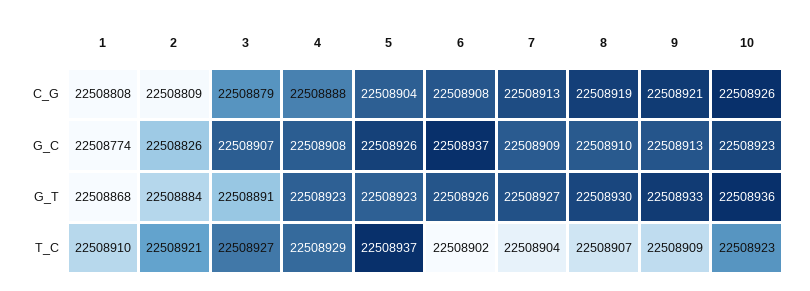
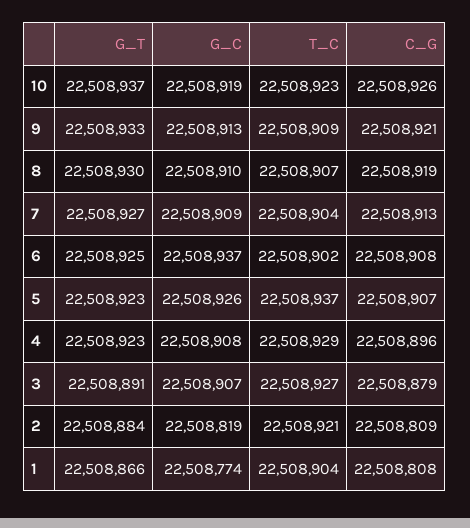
  {
    "1": {
      "C_G": 22508808,
      "G_C": 22508774,
-     "G_T": 22508868,
+     "G_T": 22508866,
-     "T_C": 22508910
+     "T_C": 22508904
    },
    "2": {
      "C_G": 22508809,
-     "G_C": 22508826,
+     "G_C": 22508819,
      "G_T": 22508884,
      "T_C": 22508921
    },
    "3": {
      "C_G": 22508879,
      "G_C": 22508907,
      "G_T": 22508891,
      "T_C": 22508927
    },
    "4": {
-     "C_G": 22508888,
+     "C_G": 22508896,
      "G_C": 22508908,
      "G_T": 22508923,
      "T_C": 22508929
    },
    "5": {
-     "C_G": 22508904,
+     "C_G": 22508907,
      "G_C": 22508926,
      "G_T": 22508923,
      "T_C": 22508937
    },
    "6": {
      "C_G": 22508908,
      "G_C": 22508937,
-     "G_T": 22508926,
+     "G_T": 22508925,
      "T_C": 22508902
    },
    "7": {
      "C_G": 22508913,
      "G_C": 22508909,
      "G_T": 22508927,
      "T_C": 22508904
    },
    "8": {
      "C_G": 22508919,
      "G_C": 22508910,
      "G_T": 22508930,
      "T_C": 22508907
    },
    "9": {
      "C_G": 22508921,
      "G_C": 22508913,
      "G_T": 22508933,
      "T_C": 22508909
    },
    "10": {
      "C_G": 22508926,
-     "G_C": 22508923,
+     "G_C": 22508919,
-     "G_T": 22508936,
+     "G_T": 22508937,
      "T_C": 22508923
    }
  }

